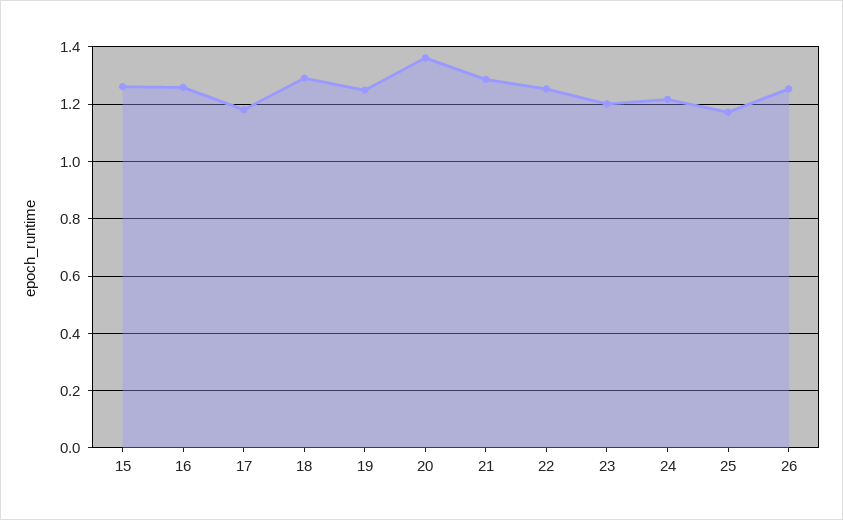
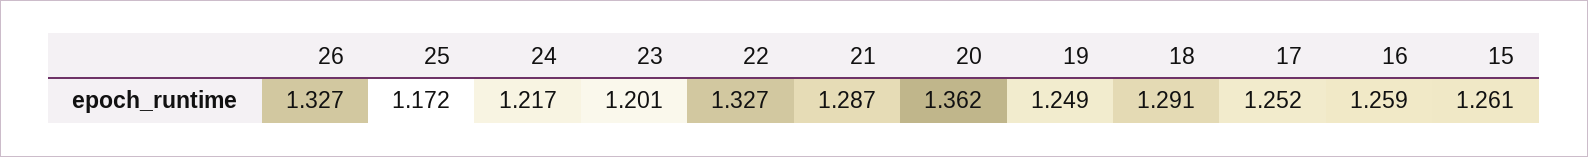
  {
    "15": 1.261,
    "16": 1.259,
-   "17": 1.175,
+   "17": 1.252,
    "18": 1.291,
    "19": 1.249,
    "20": 1.362,
    "21": 1.287,
-   "22": 1.25,
+   "22": 1.327,
    "23": 1.201,
    "24": 1.217,
    "25": 1.172,
-   "26": 1.25
+   "26": 1.327
  }

